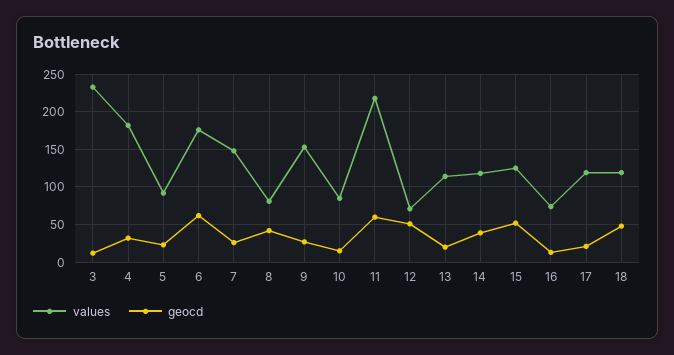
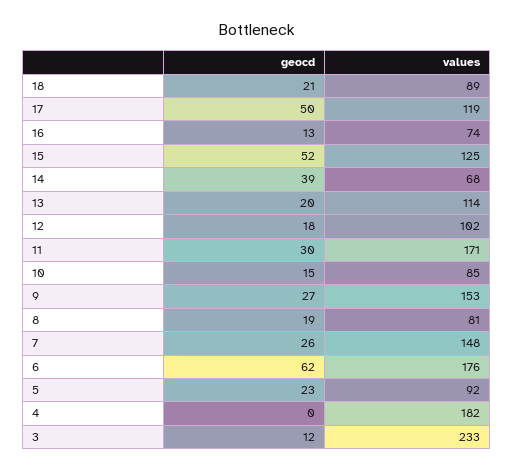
  {
    "values": {
      "3": 233,
      "4": 182,
      "5": 92,
      "6": 176,
      "7": 148,
      "8": 81,
      "9": 153,
      "10": 85,
-     "11": 220,
+     "11": 171,
-     "12": 70,
+     "12": 102,
      "13": 114,
-     "14": 120,
+     "14": 68,
      "15": 125,
      "16": 74,
      "17": 119,
-     "18": 120
+     "18": 89
    },
    "geocd": {
      "3": 12,
-     "4": 30,
+     "4": 0,
      "5": 23,
      "6": 62,
      "7": 26,
-     "8": 40,
+     "8": 19,
      "9": 27,
      "10": 15,
-     "11": 60,
+     "11": 30,
-     "12": 50,
+     "12": 18,
      "13": 20,
      "14": 39,
      "15": 52,
      "16": 13,
-     "17": 20,
+     "17": 50,
-     "18": 50
+     "18": 21
    }
  }

